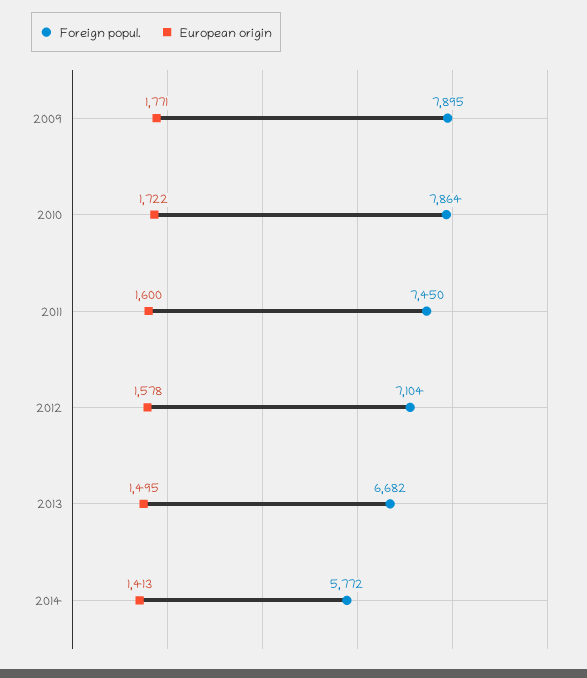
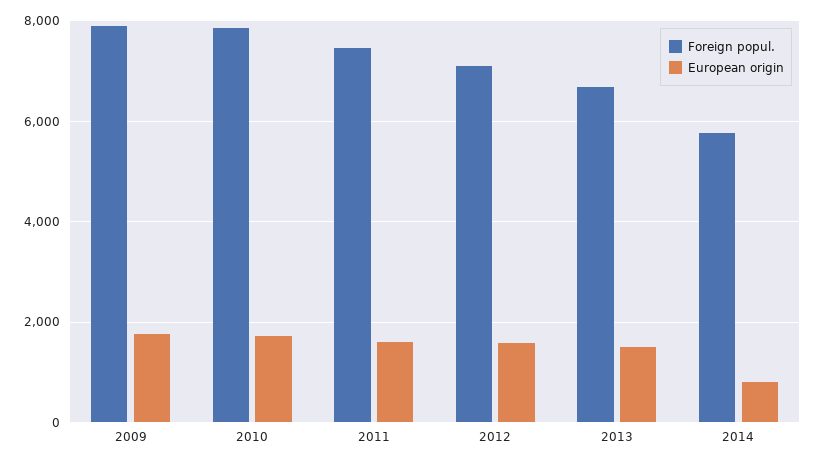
  {
    "Foreign popul.": {
      "2009": 7895,
      "2010": 7864,
      "2011": 7450,
      "2012": 7104,
      "2013": 6682,
      "2014": 5772
    },
    "European origin": {
      "2009": 1771,
      "2010": 1722,
      "2011": 1600,
      "2012": 1578,
      "2013": 1495,
-     "2014": 1413
+     "2014": 800
    }
  }

